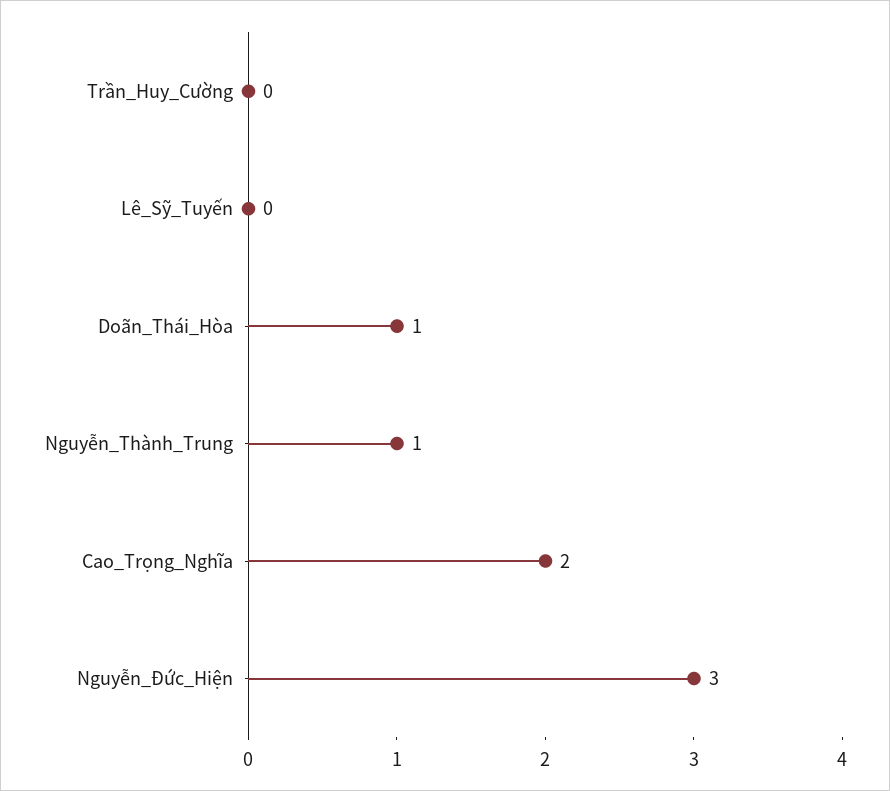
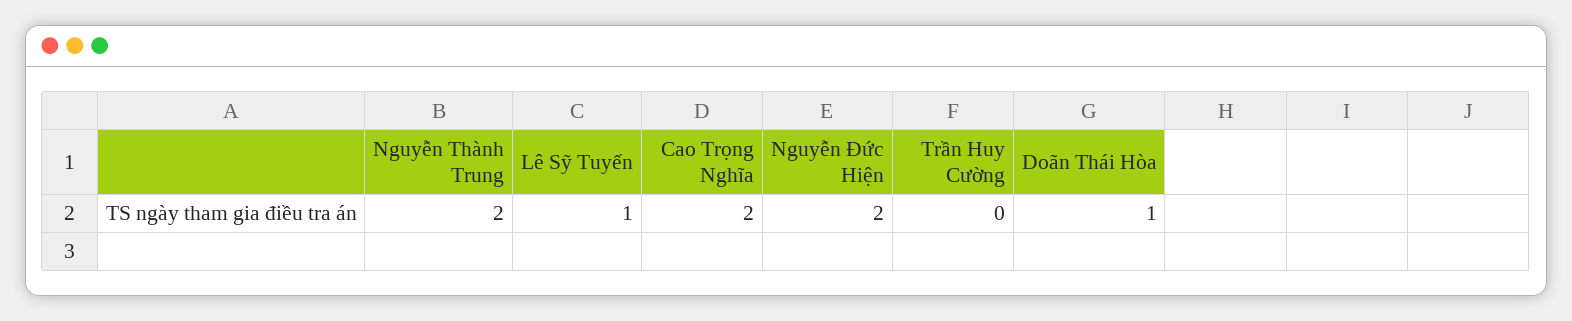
  {
    "Trần_Huy_Cường": 0,
-   "Lê_Sỹ_Tuyến": 0,
+   "Lê_Sỹ_Tuyến": 1,
    "Doãn_Thái_Hòa": 1,
-   "Nguyễn_Thành_Trung": 1,
+   "Nguyễn_Thành_Trung": 2,
    "Cao_Trọng_Nghĩa": 2,
-   "Nguyễn_Đức_Hiện": 3
+   "Nguyễn_Đức_Hiện": 2
  }

